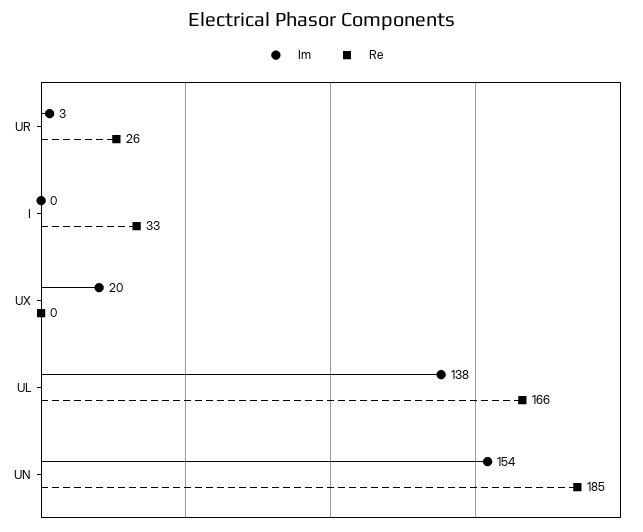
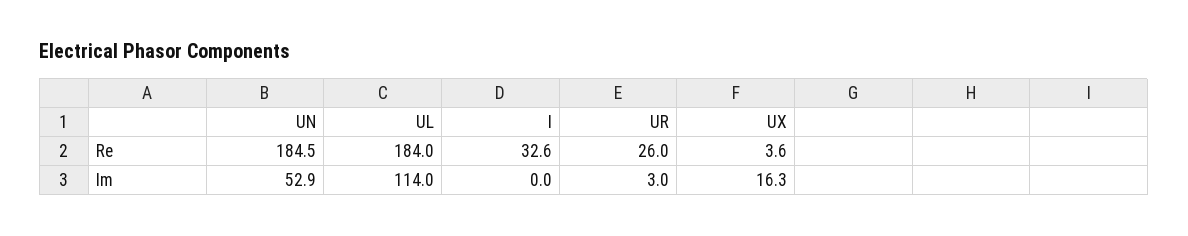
  {
    "Im": {
      "UR": 3,
      "I": 0,
-     "UX": 20,
+     "UX": 16.3,
-     "UL": 138,
+     "UL": 114,
-     "UN": 154
+     "UN": 52.9
    },
    "Re": {
      "UR": 26,
      "I": 32.6,
-     "UX": 0,
+     "UX": 3.6,
-     "UL": 166,
+     "UL": 184,
      "UN": 184.5
    }
  }

